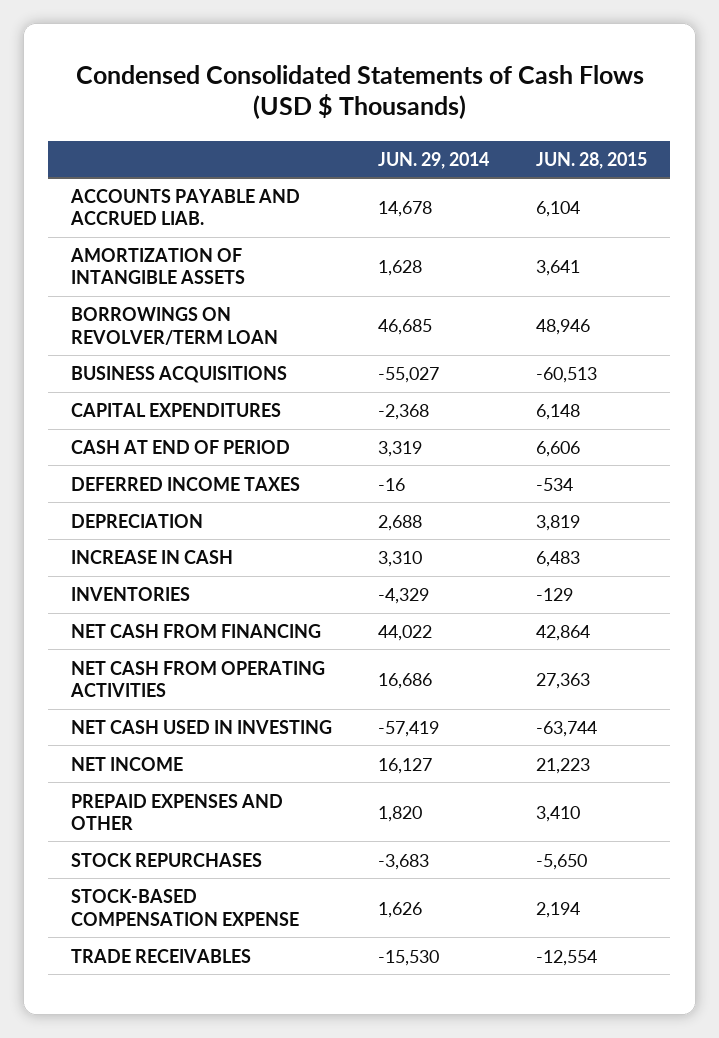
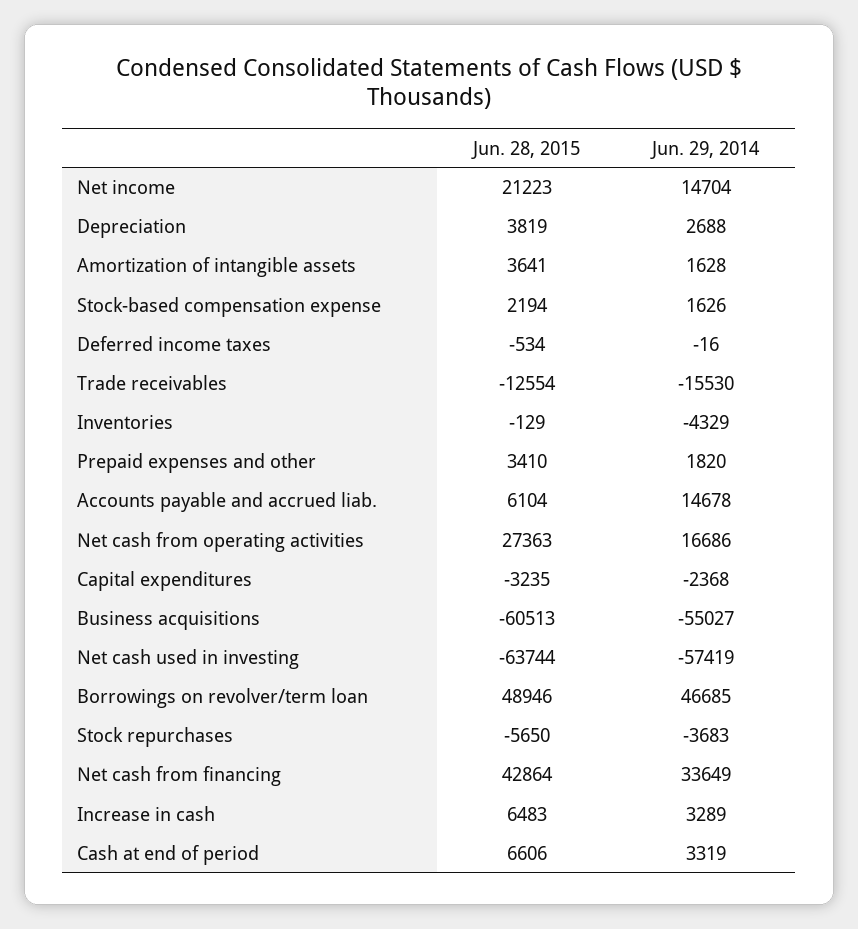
  {
    "JUN. 29, 2014": {
      "ACCOUNTS PAYABLE AND ACCRUED LIAB.": 14678,
      "AMORTIZATION OF INTANGIBLE ASSETS": 1628,
      "BORROWINGS ON REVOLVER/TERM LOAN": 46685,
      "BUSINESS ACQUISITIONS": -55027,
      "CAPITAL EXPENDITURES": -2368,
      "CASH AT END OF PERIOD": 3319,
      "DEFERRED INCOME TAXES": -16,
      "DEPRECIATION": 2688,
-     "INCREASE IN CASH": 3310,
+     "INCREASE IN CASH": 3289,
      "INVENTORIES": -4329,
-     "NET CASH FROM FINANCING": 44022,
+     "NET CASH FROM FINANCING": 33649,
      "NET CASH FROM OPERATING ACTIVITIES": 16686,
      "NET CASH USED IN INVESTING": -57419,
-     "NET INCOME": 16127,
+     "NET INCOME": 14704,
      "PREPAID EXPENSES AND OTHER": 1820,
      "STOCK REPURCHASES": -3683,
      "STOCK-BASED COMPENSATION EXPENSE": 1626,
      "TRADE RECEIVABLES": -15530
    },
    "JUN. 28, 2015": {
      "ACCOUNTS PAYABLE AND ACCRUED LIAB.": 6104,
      "AMORTIZATION OF INTANGIBLE ASSETS": 3641,
      "BORROWINGS ON REVOLVER/TERM LOAN": 48946,
      "BUSINESS ACQUISITIONS": -60513,
-     "CAPITAL EXPENDITURES": 6148,
+     "CAPITAL EXPENDITURES": -3235,
      "CASH AT END OF PERIOD": 6606,
      "DEFERRED INCOME TAXES": -534,
      "DEPRECIATION": 3819,
      "INCREASE IN CASH": 6483,
      "INVENTORIES": -129,
      "NET CASH FROM FINANCING": 42864,
      "NET CASH FROM OPERATING ACTIVITIES": 27363,
      "NET CASH USED IN INVESTING": -63744,
      "NET INCOME": 21223,
      "PREPAID EXPENSES AND OTHER": 3410,
      "STOCK REPURCHASES": -5650,
      "STOCK-BASED COMPENSATION EXPENSE": 2194,
      "TRADE RECEIVABLES": -12554
    }
  }

